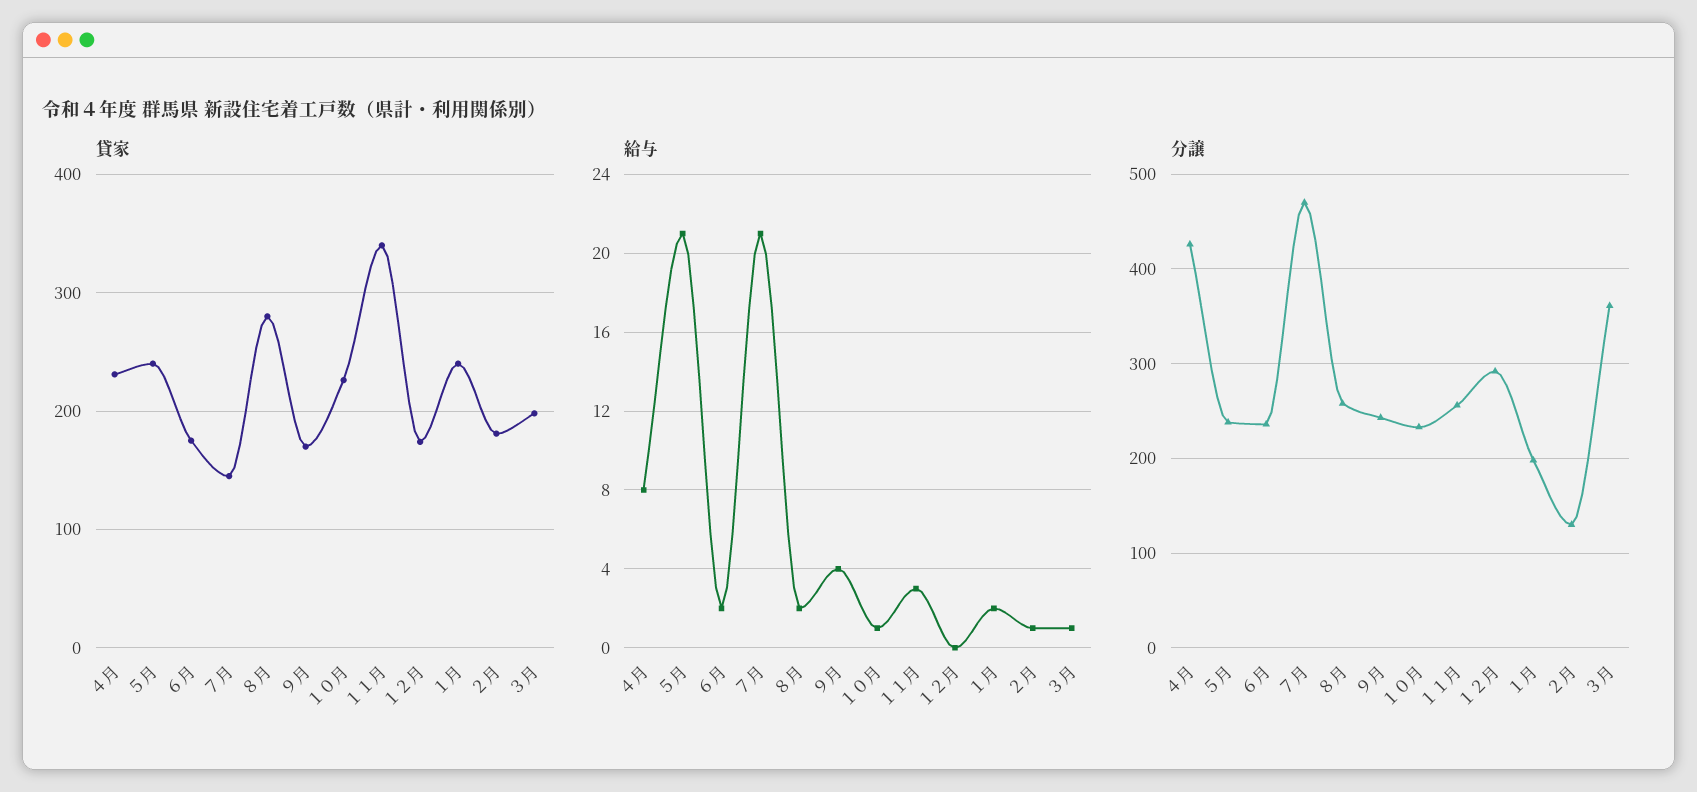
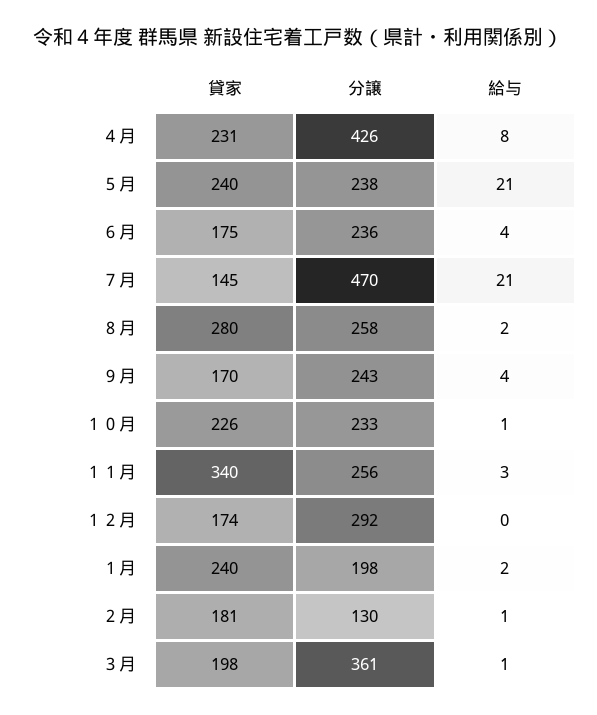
  {
    "貸家": {
      "４月": 231,
      "５月": 240,
      "６月": 175,
      "７月": 145,
      "８月": 280,
      "９月": 170,
      "１０月": 226,
      "１１月": 340,
      "１２月": 174,
      "１月": 240,
      "２月": 181,
      "３月": 198
    },
    "給与": {
      "４月": 8,
      "５月": 21,
-     "６月": 2,
+     "６月": 4,
      "７月": 21,
      "８月": 2,
      "９月": 4,
      "１０月": 1,
      "１１月": 3,
      "１２月": 0,
      "１月": 2,
      "２月": 1,
      "３月": 1
    },
    "分譲": {
      "４月": 426,
      "５月": 238,
      "６月": 236,
      "７月": 470,
      "８月": 258,
      "９月": 243,
      "１０月": 233,
      "１１月": 256,
      "１２月": 292,
      "１月": 198,
      "２月": 130,
      "３月": 361
    }
  }

